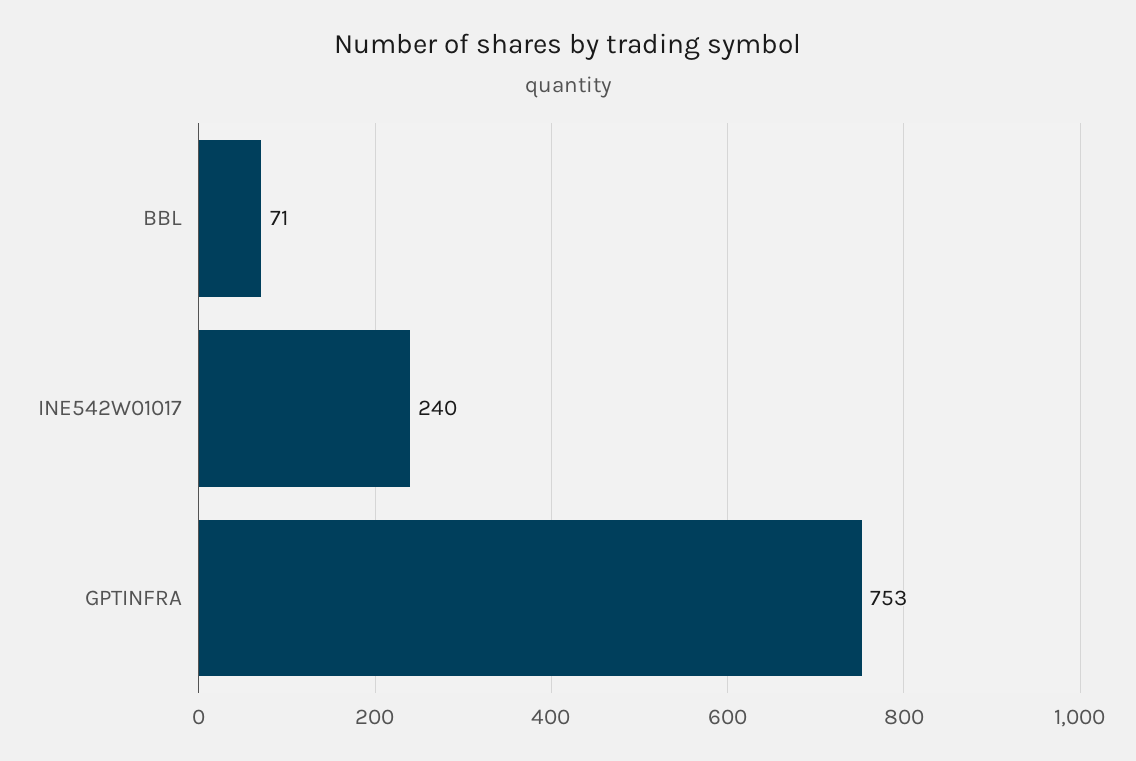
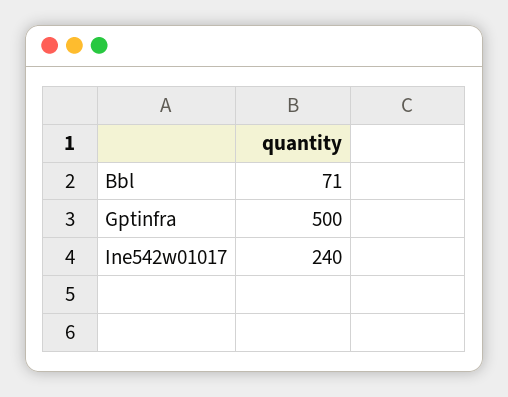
  {
    "BBL": 71,
    "INE542W01017": 240,
-   "GPTINFRA": 753
+   "GPTINFRA": 500
  }

